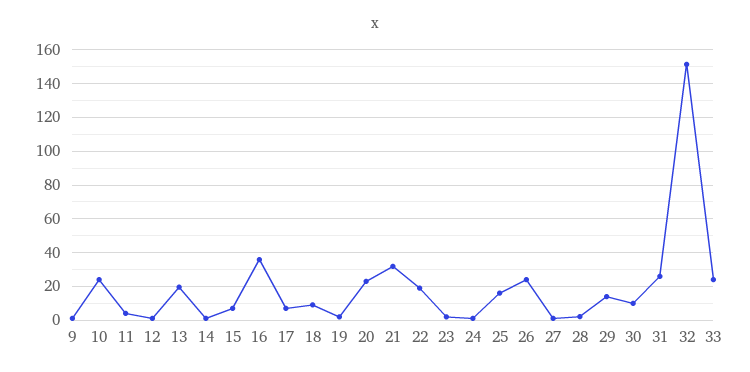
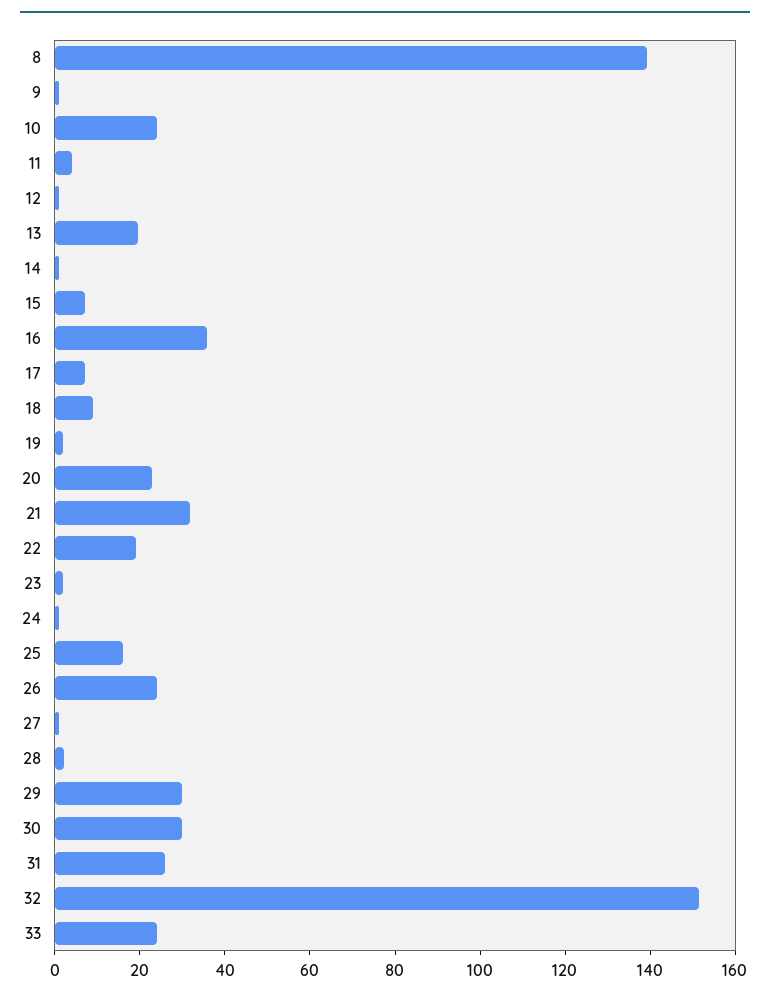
  {
    "9": 0,
    "10": 25,
    "11": 5,
    "12": 0,
    "13": 20,
    "14": 0,
    "15": 5,
    "16": 35,
    "17": 5,
    "18": 10,
    "19": 0,
    "20": 25,
    "21": 30,
    "22": 20,
    "23": 0,
    "24": 0,
    "25": 15,
    "26": 25,
    "27": 0,
    "28": 0,
-   "29": 15,
+   "29": 30,
-   "30": 10,
+   "30": 30,
    "31": 25,
    "32": 150,
-   "33": 25
+   "33": 25,
+   "8": 140
  }

